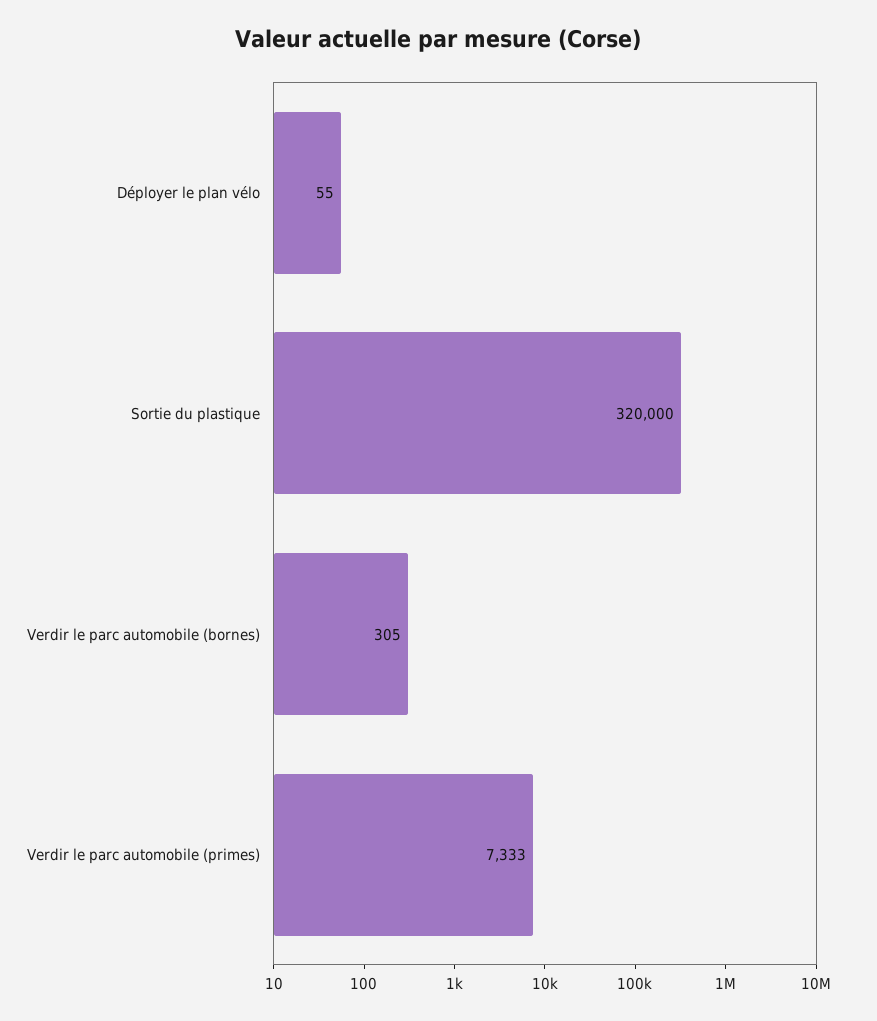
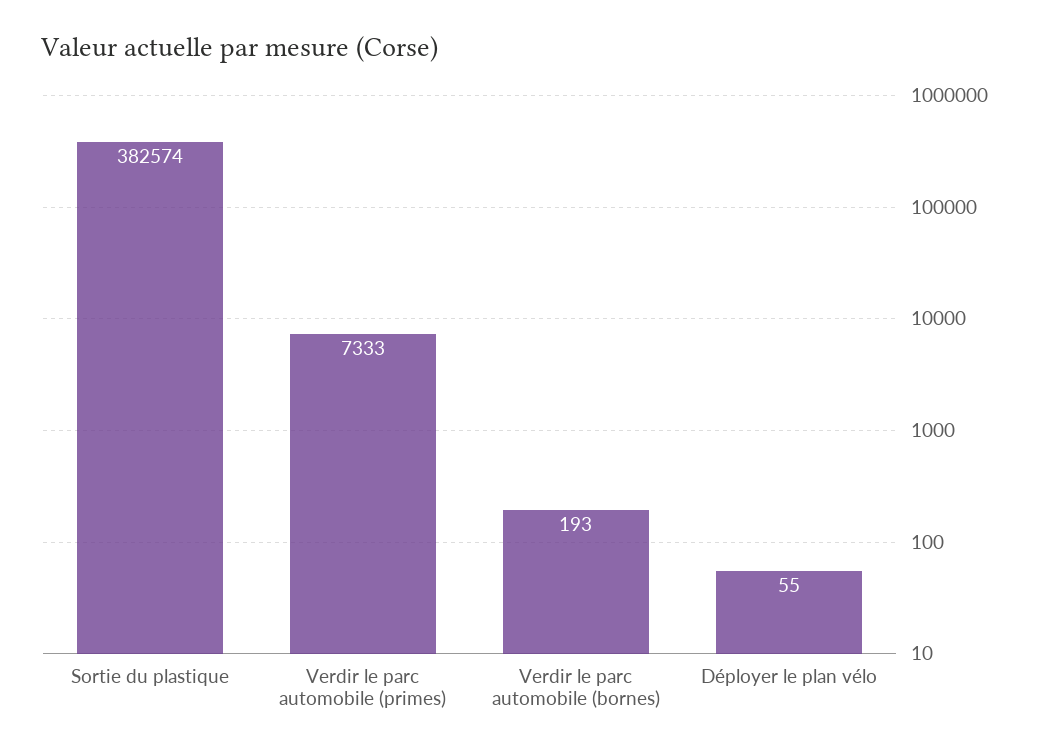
  {
    "Déployer le plan vélo": 55,
-   "Sortie du plastique": 320000,
+   "Sortie du plastique": 382574,
-   "Verdir le parc automobile (bornes)": 305,
+   "Verdir le parc automobile (bornes)": 193,
    "Verdir le parc automobile (primes)": 7333
  }

